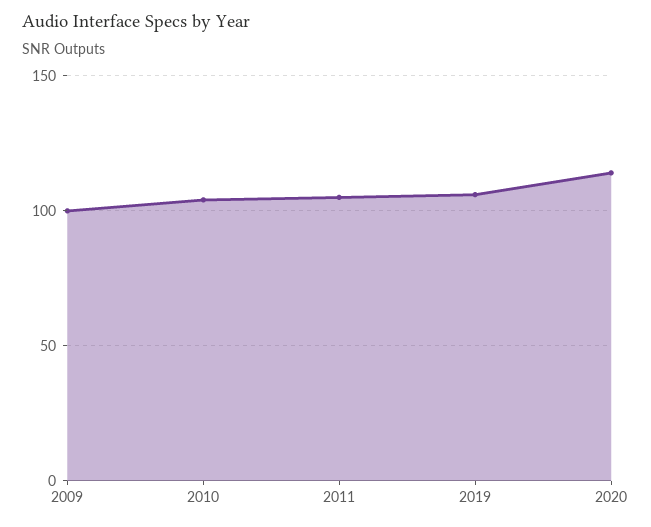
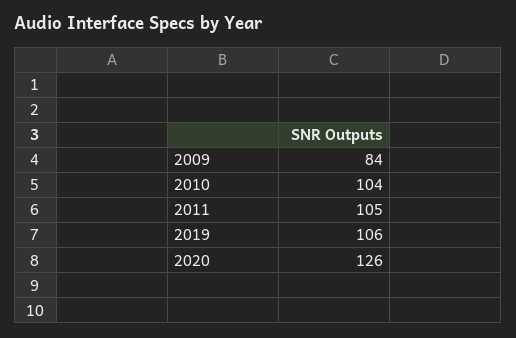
  {
-   "2009": 100,
+   "2009": 84,
    "2010": 104,
    "2011": 105,
    "2019": 106,
-   "2020": 115
+   "2020": 126
  }

